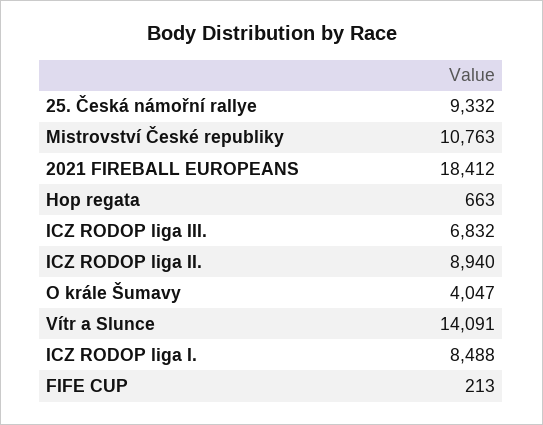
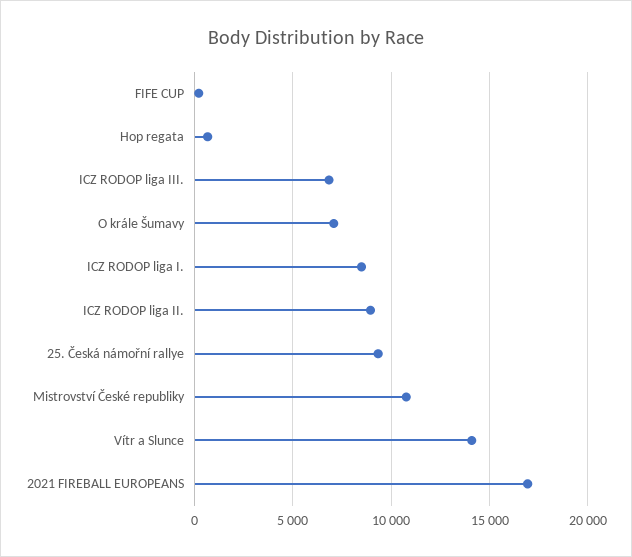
  {
    "25. Česká námořní rallye": 9332,
    "Mistrovství České republiky": 10763,
-   "2021 FIREBALL EUROPEANS": 18412,
+   "2021 FIREBALL EUROPEANS": 17000,
    "Hop regata": 663,
    "ICZ RODOP liga III.": 6832,
    "ICZ RODOP liga II.": 8940,
-   "O krále Šumavy": 4047,
+   "O krále Šumavy": 7000,
    "Vítr a Slunce": 14091,
    "ICZ RODOP liga I.": 8488,
    "FIFE CUP": 213
  }

